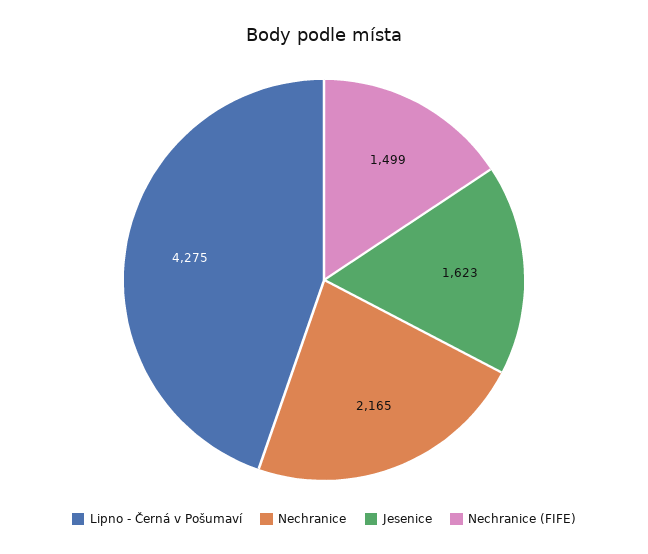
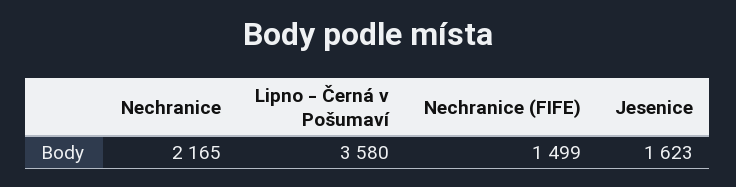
  {
-   "Lipno - Černá v Pošumaví": 4275,
+   "Lipno - Černá v Pošumaví": 3580,
    "Nechranice": 2165,
    "Jesenice": 1623,
    "Nechranice (FIFE)": 1499
  }

